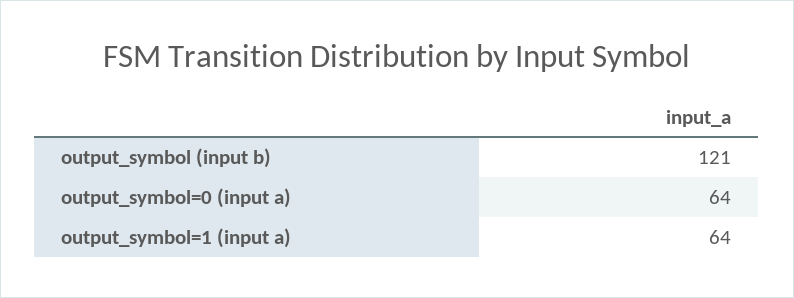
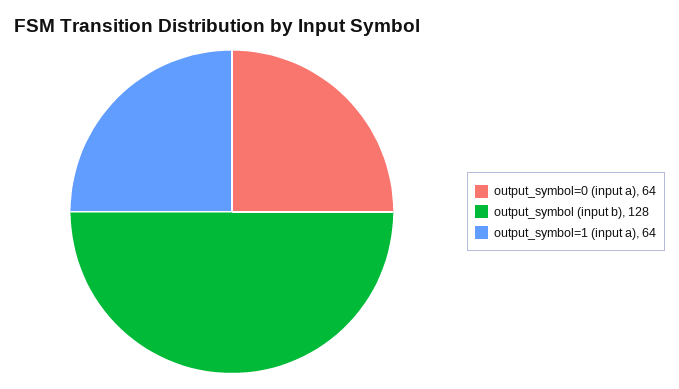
  {
-   "output_symbol (input b)": 121,
+   "output_symbol (input b)": 128,
    "output_symbol=0 (input a)": 64,
    "output_symbol=1 (input a)": 64
  }

